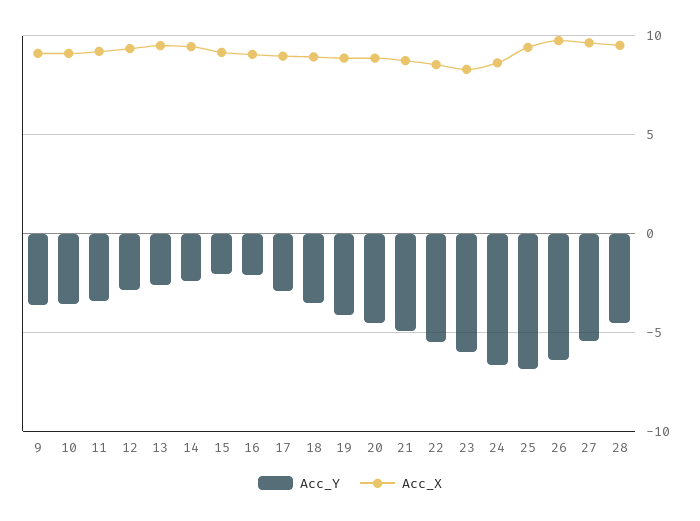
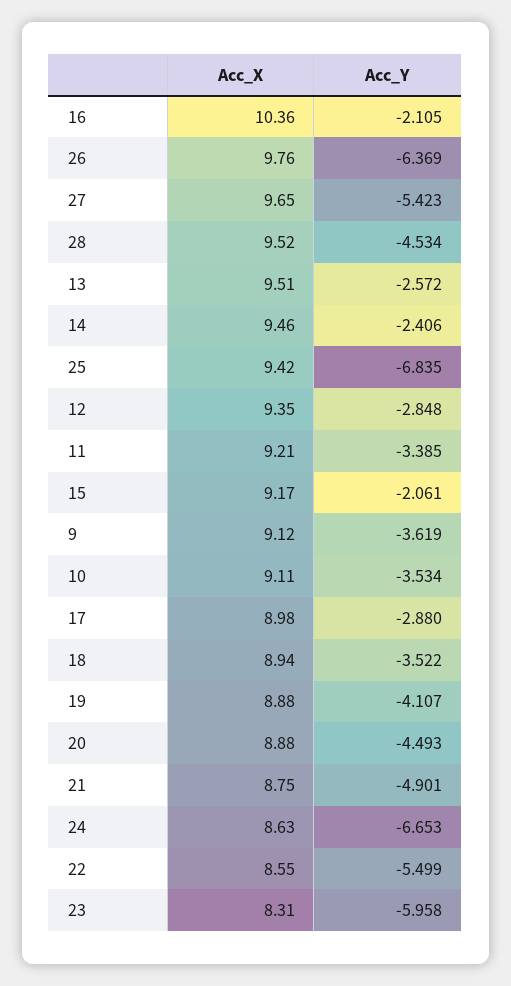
  {
    "Acc_Y": {
      "9": -3.619,
      "10": -3.534,
      "11": -3.385,
      "12": -2.848,
      "13": -2.572,
      "14": -2.406,
      "15": -2.061,
      "16": -2.105,
      "17": -2.88,
      "18": -3.522,
      "19": -4.107,
      "20": -4.493,
      "21": -4.901,
      "22": -5.499,
      "23": -5.958,
      "24": -6.653,
      "25": -6.835,
      "26": -6.369,
      "27": -5.423,
      "28": -4.534
    },
    "Acc_X": {
      "9": 9.12,
      "10": 9.11,
      "11": 9.21,
      "12": 9.35,
      "13": 9.51,
      "14": 9.46,
      "15": 9.17,
-     "16": 9,
+     "16": 10.36,
      "17": 8.98,
      "18": 8.94,
      "19": 8.88,
      "20": 8.88,
      "21": 8.75,
      "22": 8.55,
      "23": 8.31,
      "24": 8.63,
      "25": 9.42,
      "26": 9.76,
      "27": 9.65,
      "28": 9.52
    }
  }

